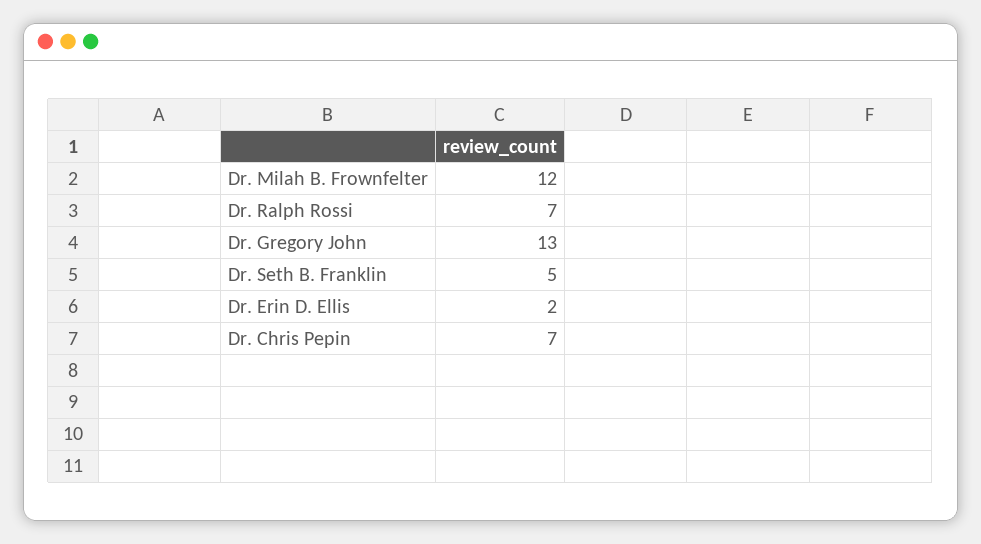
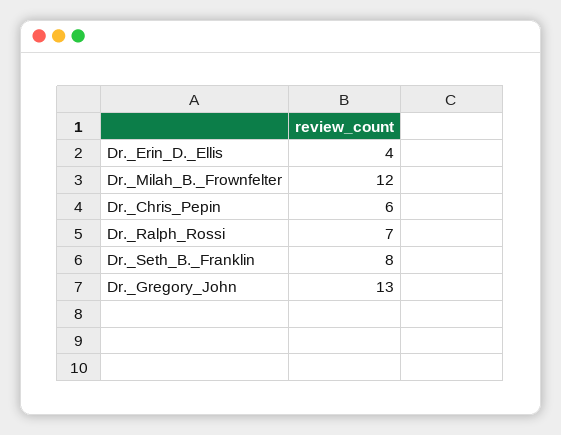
  {
    "Dr. Milah B. Frownfelter": 12,
    "Dr. Ralph Rossi": 7,
    "Dr. Gregory John": 13,
-   "Dr. Seth B. Franklin": 5,
+   "Dr. Seth B. Franklin": 8,
-   "Dr. Erin D. Ellis": 2,
+   "Dr. Erin D. Ellis": 4,
-   "Dr. Chris Pepin": 7
+   "Dr. Chris Pepin": 6
  }

